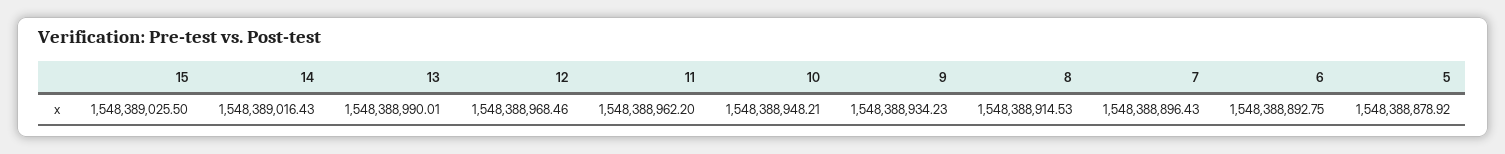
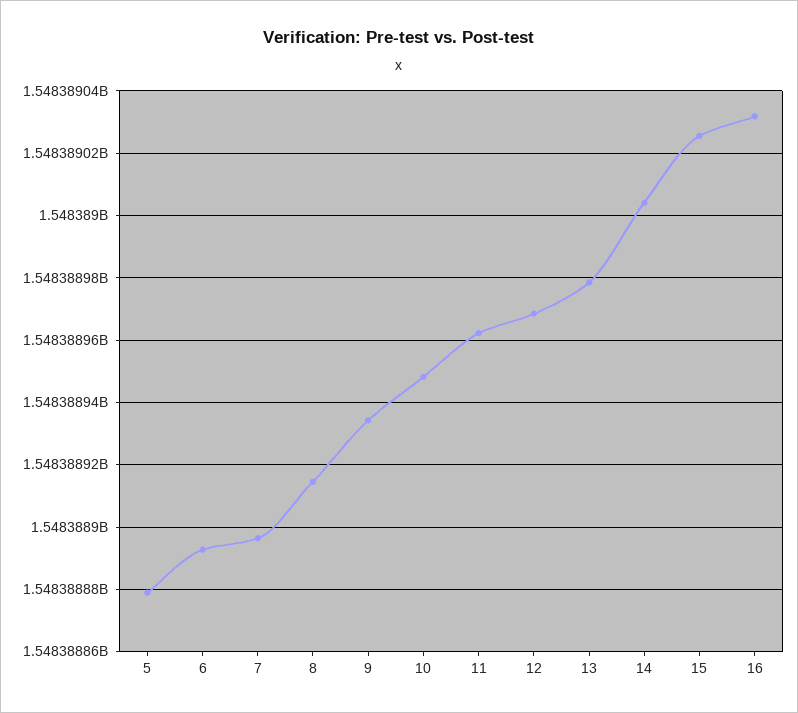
  {
    "15": 1548389025.5,
-   "14": 1548389016.43,
+   "14": 1548389004,
-   "13": 1548388990.01,
+   "13": 1548388978,
    "12": 1548388968.46,
    "11": 1548388962.2,
    "10": 1548388948.21,
    "9": 1548388934.23,
    "8": 1548388914.53,
    "7": 1548388896.43,
    "6": 1548388892.75,
-   "5": 1548388878.92
+   "5": 1548388878.92,
+   "16": 1548389032
  }

